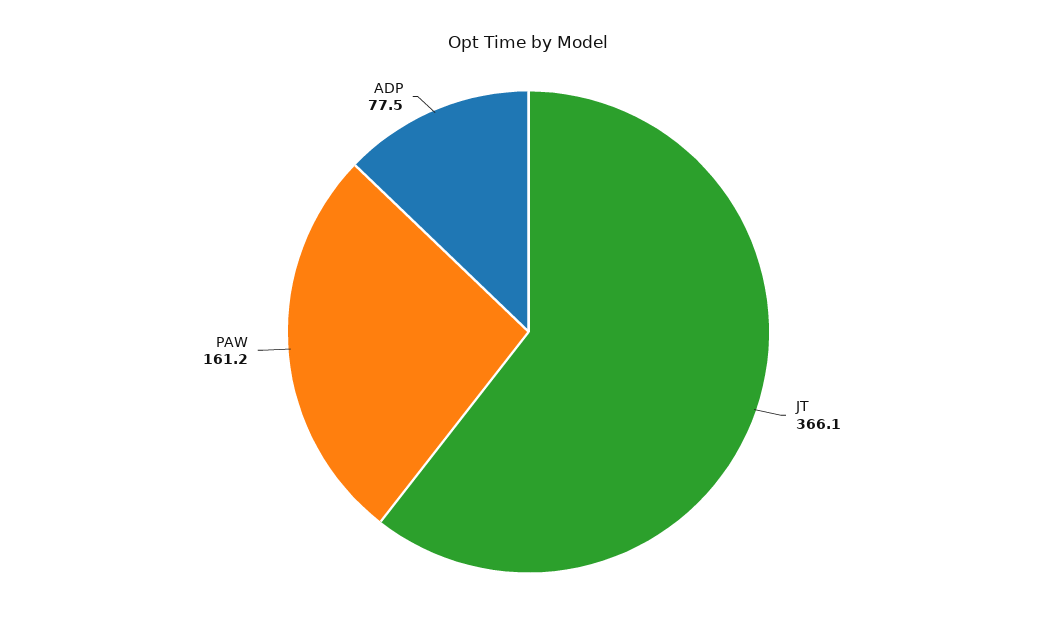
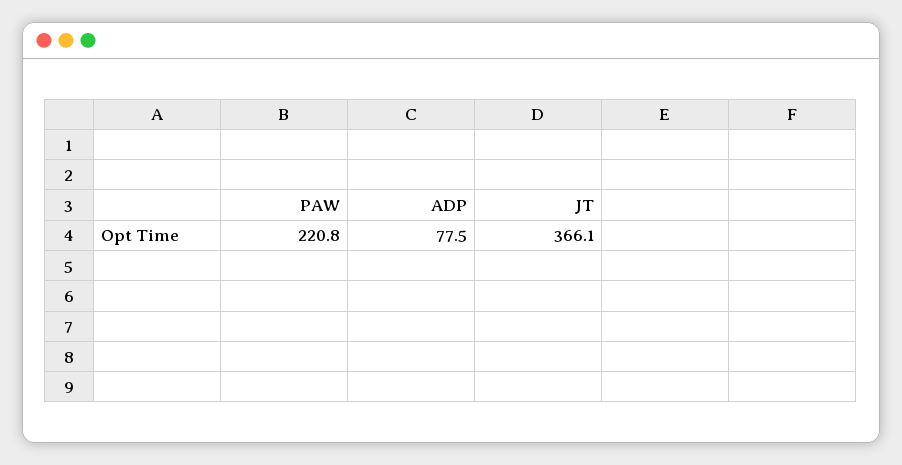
  {
    "JT": 366.1,
-   "PAW": 161.2,
+   "PAW": 220.8,
    "ADP": 77.5
  }

